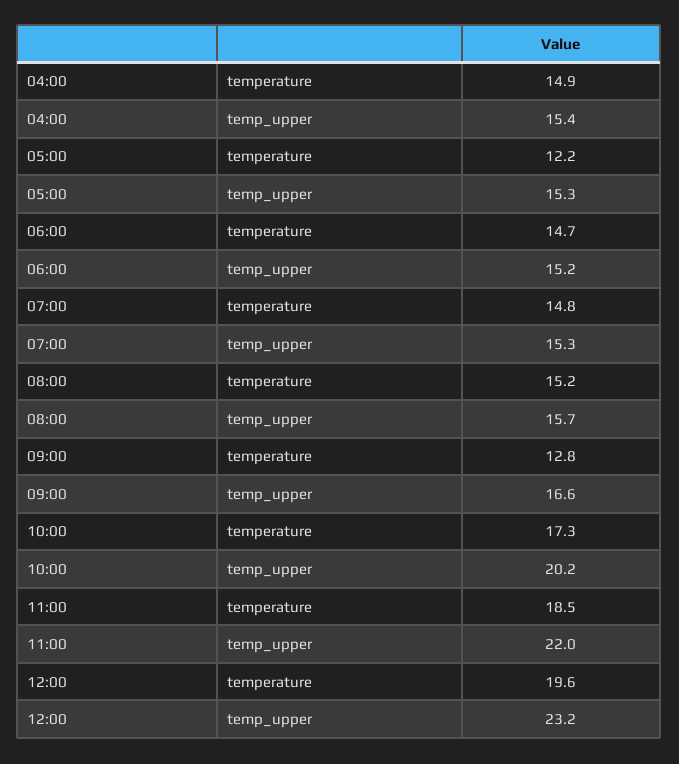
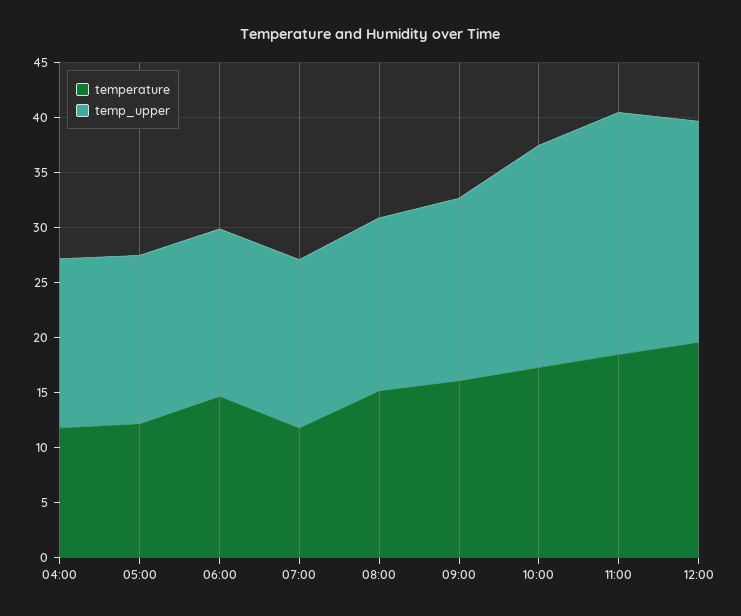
  {
    "temperature": {
-     "04:00": 14.9,
+     "04:00": 12,
      "05:00": 12.2,
      "06:00": 14.7,
-     "07:00": 14.8,
+     "07:00": 12,
      "08:00": 15.2,
-     "09:00": 12.8,
+     "09:00": 16,
      "10:00": 17.3,
      "11:00": 18.5,
      "12:00": 19.6
    },
    "temp_upper": {
      "04:00": 15.4,
      "05:00": 15.3,
      "06:00": 15.2,
      "07:00": 15.3,
      "08:00": 15.7,
      "09:00": 16.6,
      "10:00": 20.2,
      "11:00": 22,
-     "12:00": 23.2
+     "12:00": 20
    }
  }

